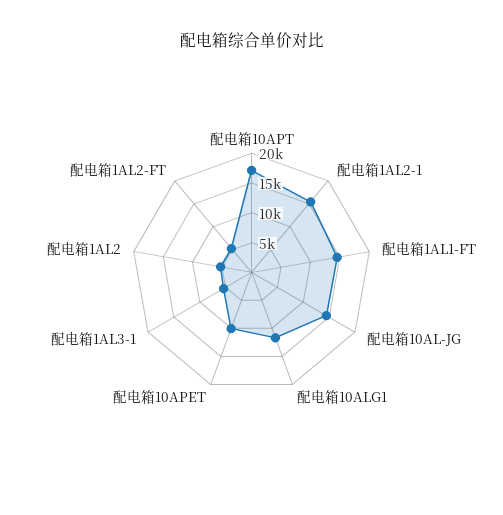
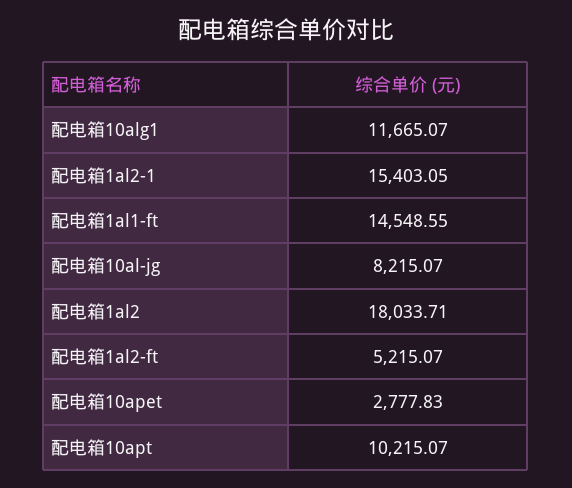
  {
-   "配电箱10APT": 17500,
+   "配电箱10APT": 10215.07,
    "配电箱1AL2-1": 15403.05,
    "配电箱1AL1-FT": 14548.55,
-   "配电箱10AL-JG": 15000,
+   "配电箱10AL-JG": 8215.07,
    "配电箱10ALG1": 11665.07,
-   "配电箱10APET": 10000,
+   "配电箱10APET": 2777.83,
-   "配电箱1AL3-1": 5000,
-   "配电箱1AL2": 5000,
+   "配电箱1AL2": 18033.71,
    "配电箱1AL2-FT": 5215.07
  }

